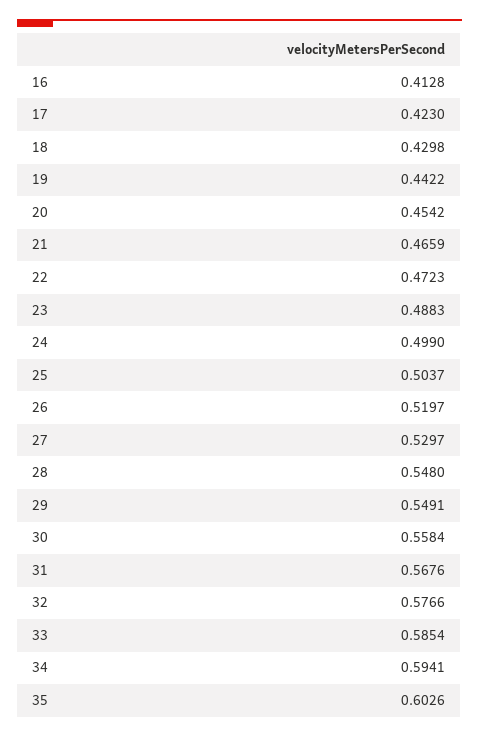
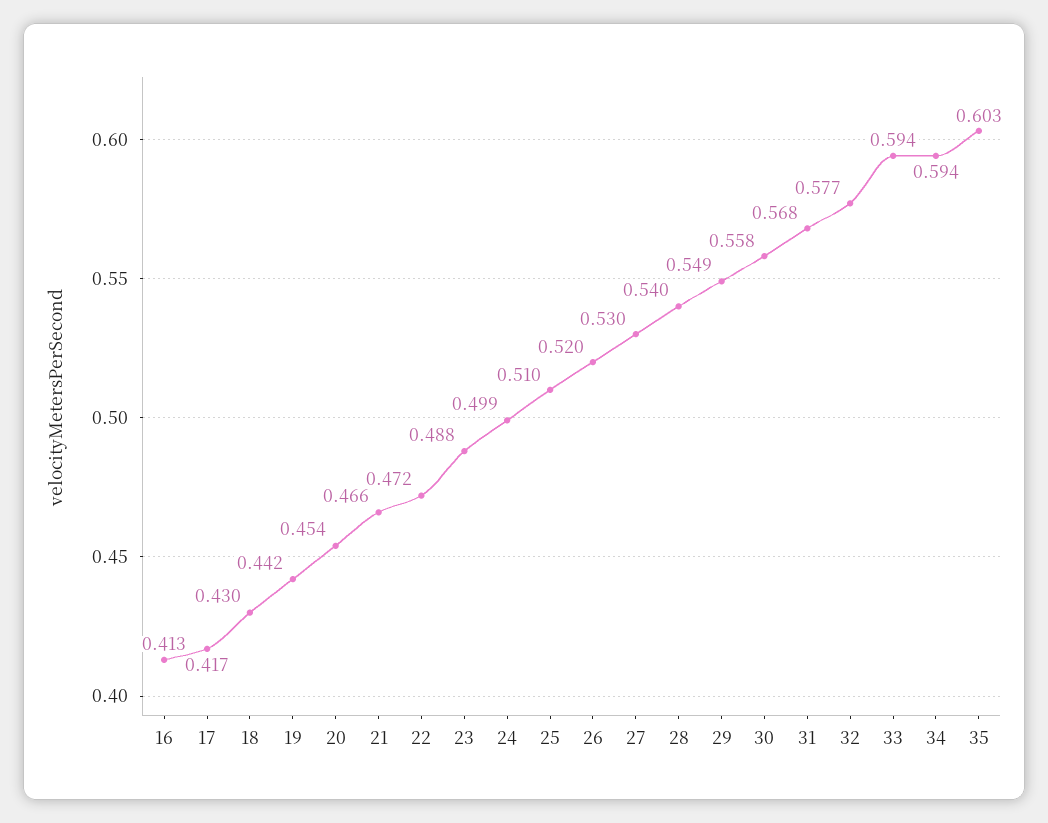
  {
    "16": 0.4128,
-   "17": 0.423,
+   "17": 0.417,
    "18": 0.4298,
    "19": 0.4422,
    "20": 0.4542,
    "21": 0.4659,
    "22": 0.4723,
    "23": 0.4883,
    "24": 0.499,
-   "25": 0.5037,
+   "25": 0.51,
    "26": 0.5197,
    "27": 0.5297,
-   "28": 0.548,
+   "28": 0.54,
    "29": 0.5491,
    "30": 0.5584,
    "31": 0.5676,
    "32": 0.5766,
-   "33": 0.5854,
+   "33": 0.594,
    "34": 0.5941,
    "35": 0.6026
  }

